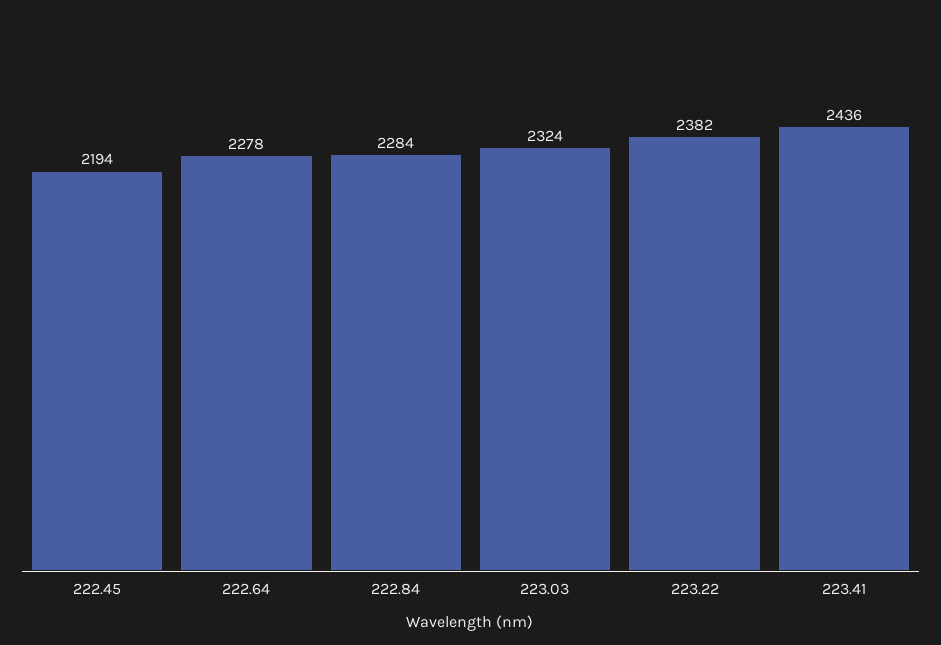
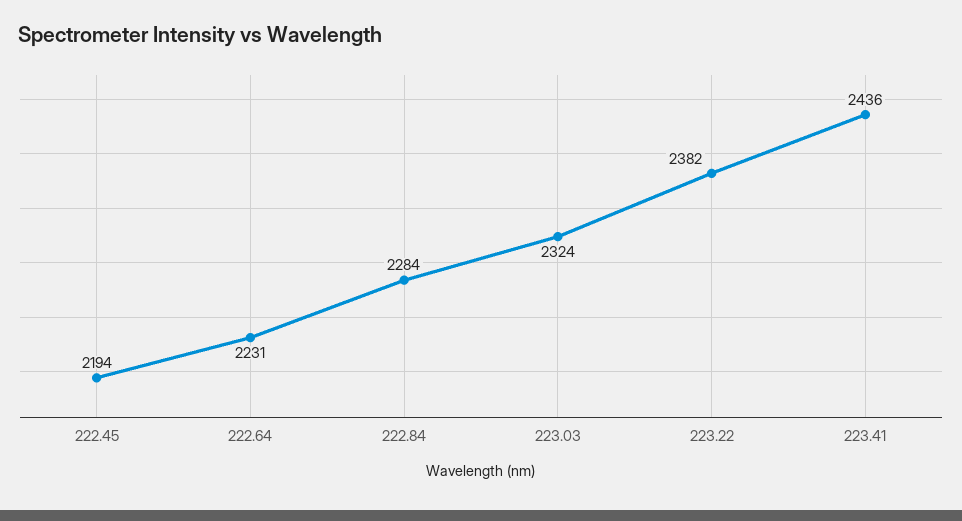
  {
    "222.45": 2194,
-   "222.64": 2278,
+   "222.64": 2231,
    "222.84": 2284,
    "223.03": 2324,
    "223.22": 2382,
    "223.41": 2436
  }

